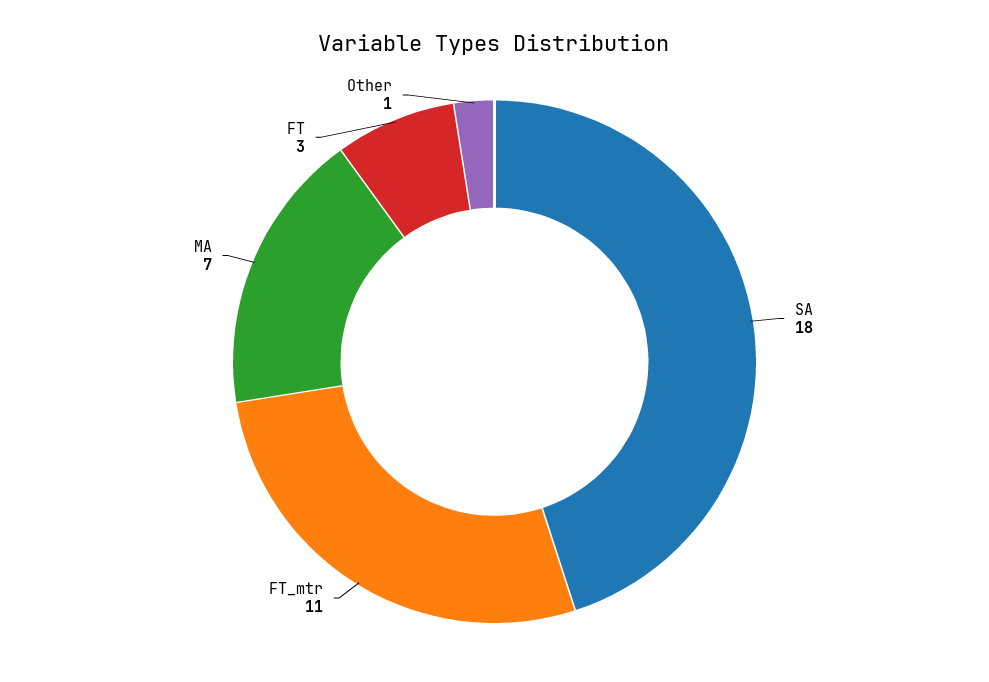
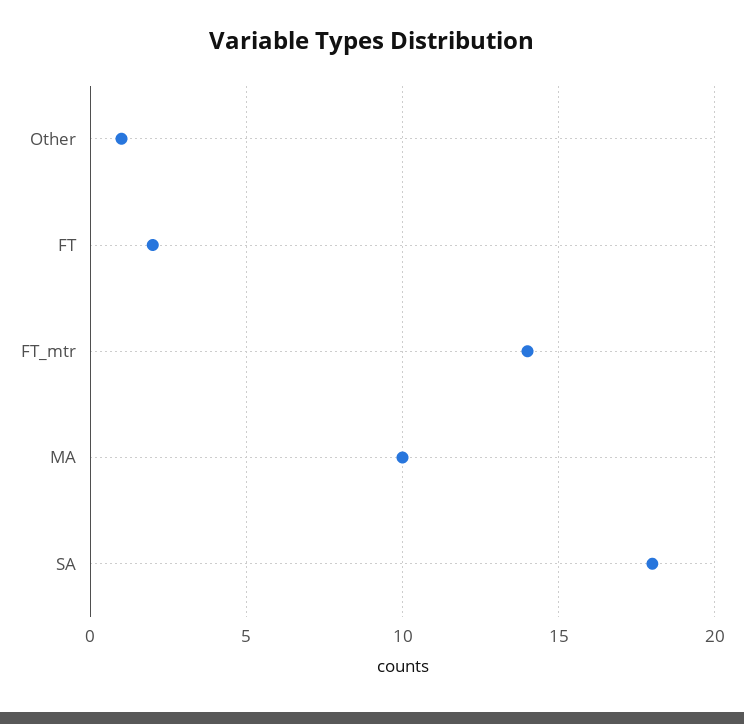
  {
    "SA": 18,
-   "FT_mtr": 11,
+   "FT_mtr": 14,
-   "MA": 7,
+   "MA": 10,
-   "FT": 3,
+   "FT": 2,
    "Other": 1
  }

